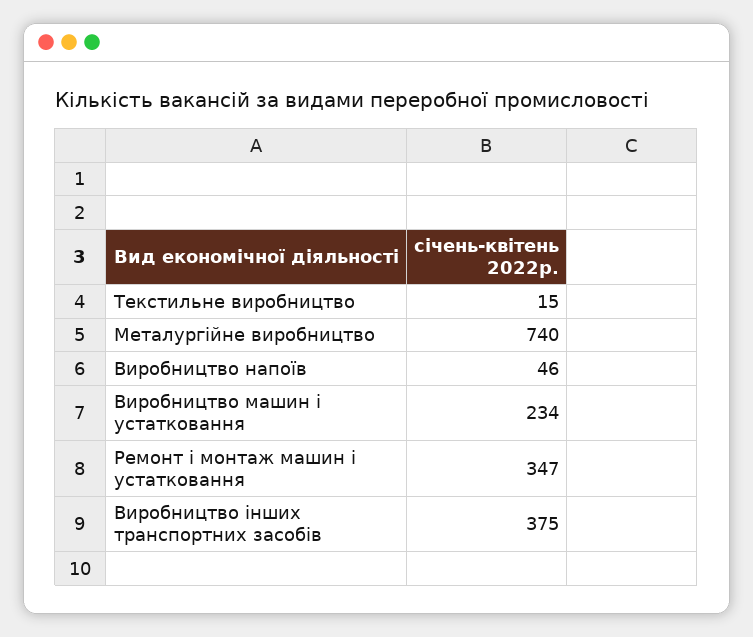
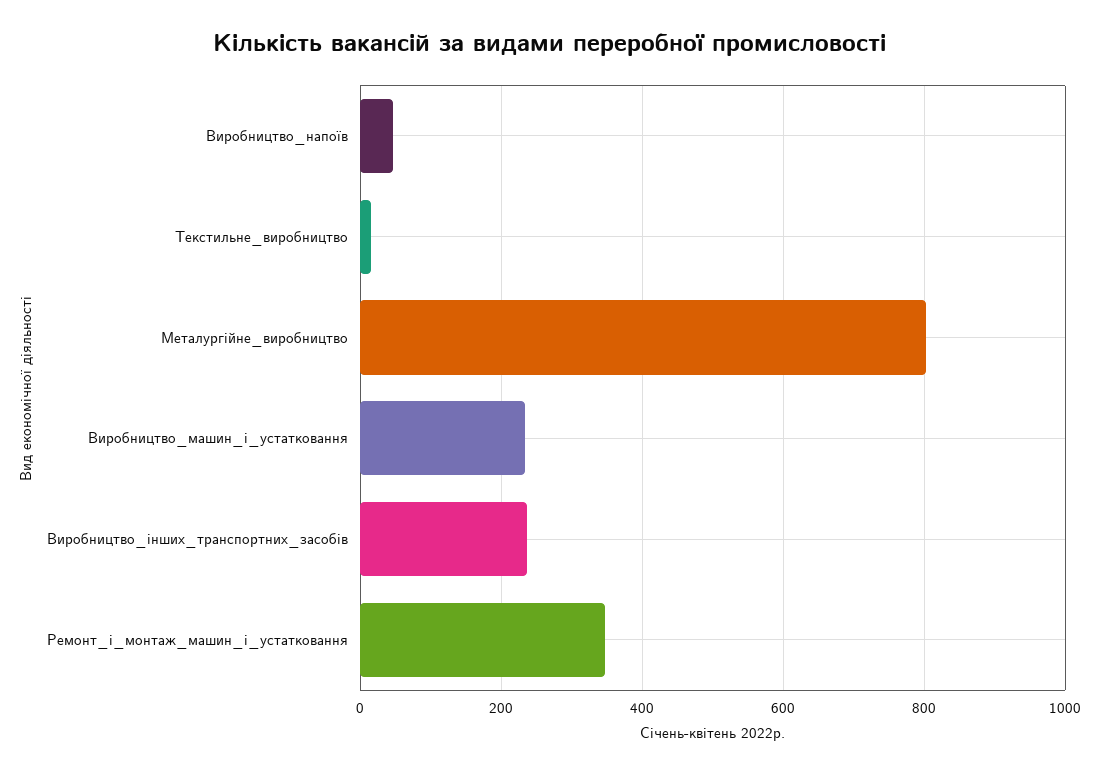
  {
    "Текстильне виробництво": 15,
-   "Металургійне виробництво": 740,
+   "Металургійне виробництво": 800,
    "Виробництво напоїв": 46,
    "Виробництво машин і устатковання": 234,
    "Ремонт і монтаж машин і устатковання": 347,
-   "Виробництво інших транспортних засобів": 375
+   "Виробництво інших транспортних засобів": 240
  }

